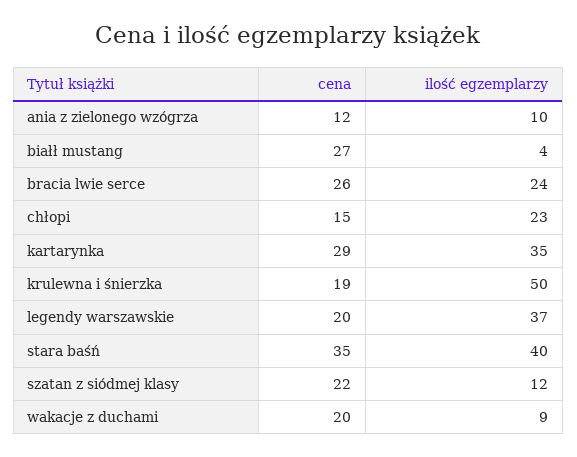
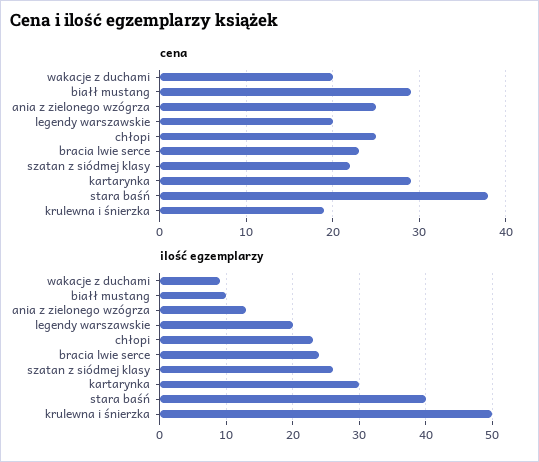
  {
    "cena": {
-     "ania z zielonego wzógrza": 12,
+     "ania z zielonego wzógrza": 25,
-     "białł mustang": 27,
+     "białł mustang": 29,
-     "bracia lwie serce": 26,
+     "bracia lwie serce": 23,
-     "chłopi": 15,
+     "chłopi": 25,
      "kartarynka": 29,
      "krulewna i śnierzka": 19,
      "legendy warszawskie": 20,
-     "stara baśń": 35,
+     "stara baśń": 38,
      "szatan z siódmej klasy": 22,
      "wakacje z duchami": 20
    },
    "ilość egzemplarzy": {
-     "ania z zielonego wzógrza": 10,
+     "ania z zielonego wzógrza": 13,
-     "białł mustang": 4,
+     "białł mustang": 10,
      "bracia lwie serce": 24,
      "chłopi": 23,
-     "kartarynka": 35,
+     "kartarynka": 30,
      "krulewna i śnierzka": 50,
-     "legendy warszawskie": 37,
+     "legendy warszawskie": 20,
      "stara baśń": 40,
-     "szatan z siódmej klasy": 12,
+     "szatan z siódmej klasy": 26,
      "wakacje z duchami": 9
    }
  }

